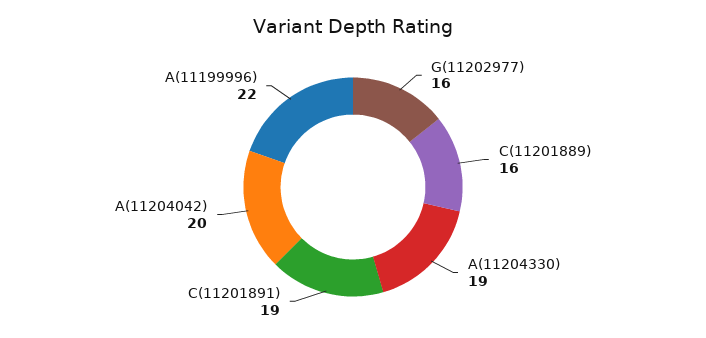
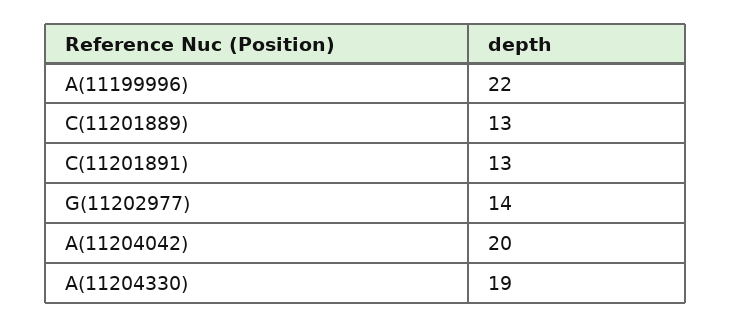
  {
-   "G(11202977)": 16,
+   "G(11202977)": 14,
-   "C(11201889)": 16,
+   "C(11201889)": 13,
    "A(11204330)": 19,
-   "C(11201891)": 19,
+   "C(11201891)": 13,
    "A(11204042)": 20,
    "A(11199996)": 22
  }

